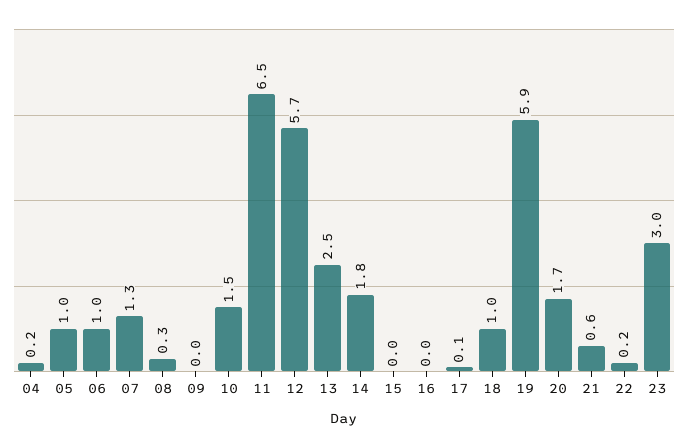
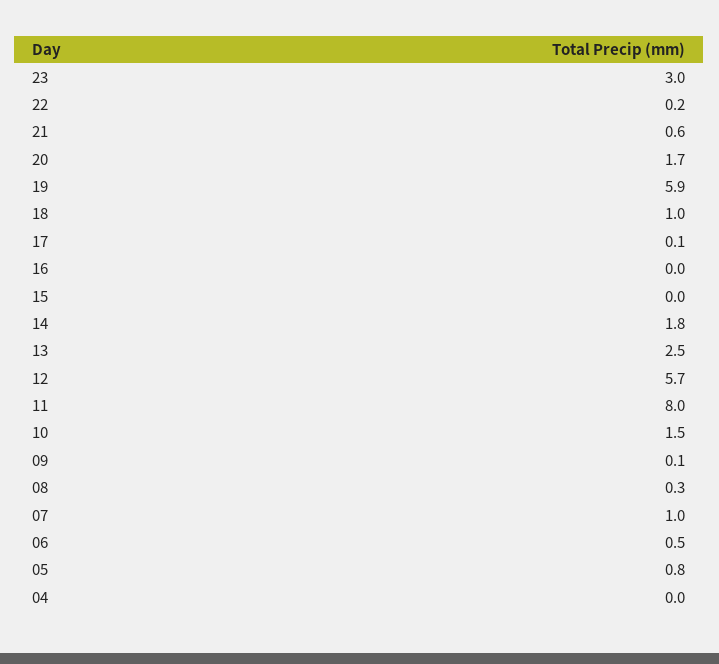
  {
-   "04": 0.2,
+   "04": 0,
-   "05": 1,
+   "05": 0.8,
-   "06": 1,
+   "06": 0.5,
-   "07": 1.3,
+   "07": 1,
    "08": 0.3,
-   "09": 0,
+   "09": 0.1,
    "10": 1.5,
-   "11": 6.5,
+   "11": 8,
    "12": 5.7,
    "13": 2.5,
    "14": 1.8,
    "15": 0,
    "16": 0,
    "17": 0.1,
    "18": 1,
    "19": 5.9,
    "20": 1.7,
    "21": 0.6,
    "22": 0.2,
    "23": 3
  }

